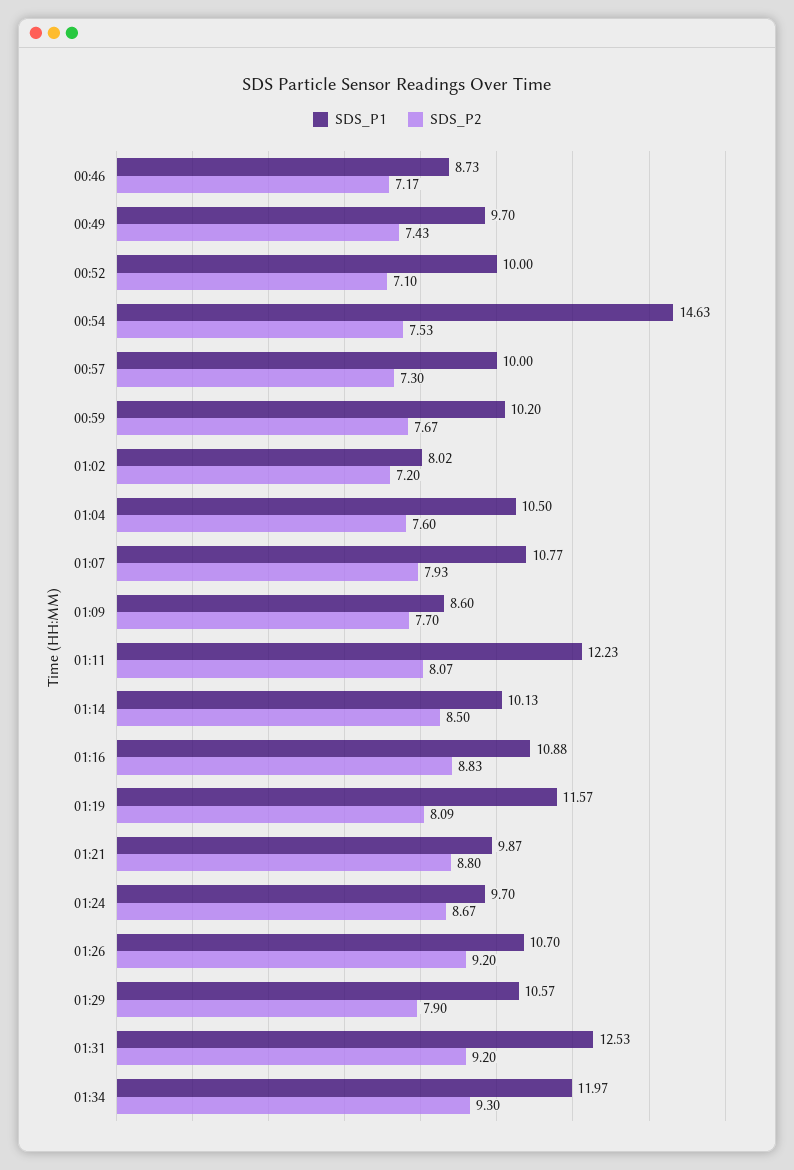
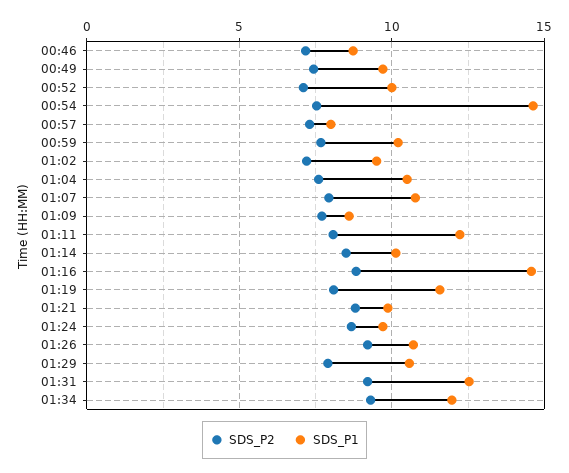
  {
    "SDS_P1": {
      "00:46": 8.73,
      "00:49": 9.7,
      "00:52": 10,
      "00:54": 14.63,
-     "00:57": 10,
+     "00:57": 8,
      "00:59": 10.2,
-     "01:02": 8.02,
+     "01:02": 9.5,
      "01:04": 10.5,
      "01:07": 10.77,
      "01:09": 8.6,
      "01:11": 12.23,
      "01:14": 10.13,
-     "01:16": 10.88,
+     "01:16": 14.5,
      "01:19": 11.57,
      "01:21": 9.87,
      "01:24": 9.7,
      "01:26": 10.7,
      "01:29": 10.57,
      "01:31": 12.53,
      "01:34": 11.97
    },
    "SDS_P2": {
      "00:46": 7.17,
      "00:49": 7.43,
      "00:52": 7.1,
      "00:54": 7.53,
      "00:57": 7.3,
      "00:59": 7.67,
      "01:02": 7.2,
      "01:04": 7.6,
      "01:07": 7.93,
      "01:09": 7.7,
      "01:11": 8.07,
      "01:14": 8.5,
      "01:16": 8.83,
      "01:19": 8.09,
      "01:21": 8.8,
      "01:24": 8.67,
      "01:26": 9.2,
      "01:29": 7.9,
      "01:31": 9.2,
      "01:34": 9.3
    }
  }

